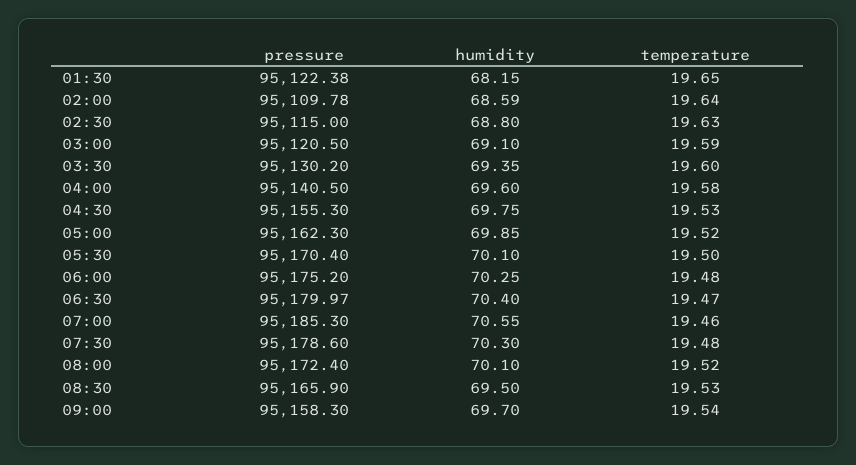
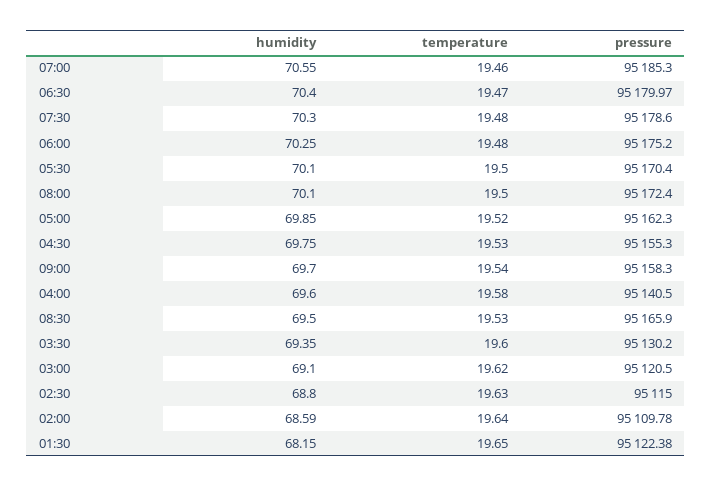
  {
    "pressure": {
      "01:30": 95122.38,
      "02:00": 95109.78,
      "02:30": 95115,
      "03:00": 95120.5,
      "03:30": 95130.2,
      "04:00": 95140.5,
      "04:30": 95155.3,
      "05:00": 95162.3,
      "05:30": 95170.4,
      "06:00": 95175.2,
      "06:30": 95179.97,
      "07:00": 95185.3,
      "07:30": 95178.6,
      "08:00": 95172.4,
      "08:30": 95165.9,
      "09:00": 95158.3
    },
    "humidity": {
      "01:30": 68.15,
      "02:00": 68.59,
      "02:30": 68.8,
      "03:00": 69.1,
      "03:30": 69.35,
      "04:00": 69.6,
      "04:30": 69.75,
      "05:00": 69.85,
      "05:30": 70.1,
      "06:00": 70.25,
      "06:30": 70.4,
      "07:00": 70.55,
      "07:30": 70.3,
      "08:00": 70.1,
      "08:30": 69.5,
      "09:00": 69.7
    },
    "temperature": {
      "01:30": 19.65,
      "02:00": 19.64,
      "02:30": 19.63,
-     "03:00": 19.59,
+     "03:00": 19.62,
      "03:30": 19.6,
      "04:00": 19.58,
      "04:30": 19.53,
      "05:00": 19.52,
      "05:30": 19.5,
      "06:00": 19.48,
      "06:30": 19.47,
      "07:00": 19.46,
      "07:30": 19.48,
-     "08:00": 19.52,
+     "08:00": 19.5,
      "08:30": 19.53,
      "09:00": 19.54
    }
  }

